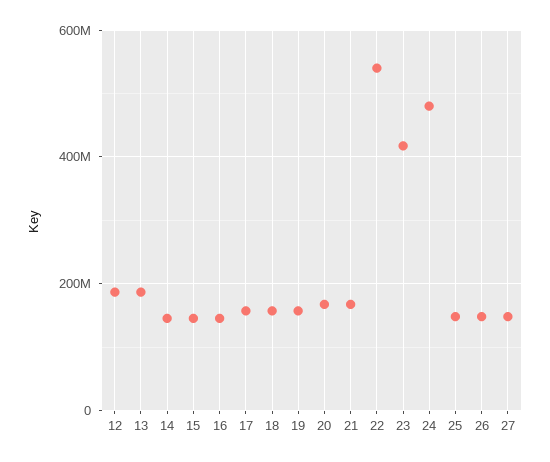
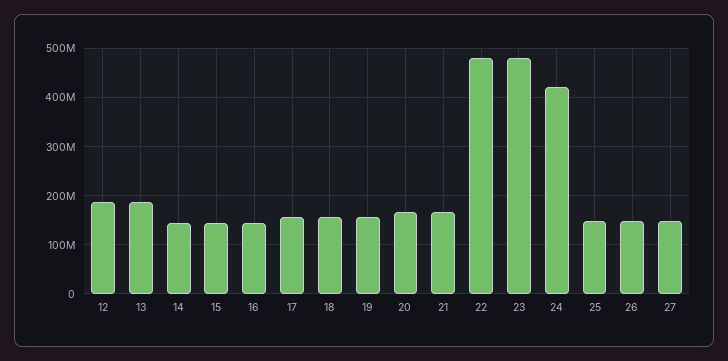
  {
    "12": 180000000,
    "13": 180000000,
    "14": 140000000,
    "15": 140000000,
    "16": 140000000,
    "17": 160000000,
    "18": 160000000,
    "19": 160000000,
    "20": 160000000,
    "21": 160000000,
-   "22": 540000000,
+   "22": 480000000,
-   "23": 420000000,
+   "23": 480000000,
-   "24": 480000000,
+   "24": 420000000,
    "25": 140000000,
    "26": 140000000,
    "27": 140000000
  }

